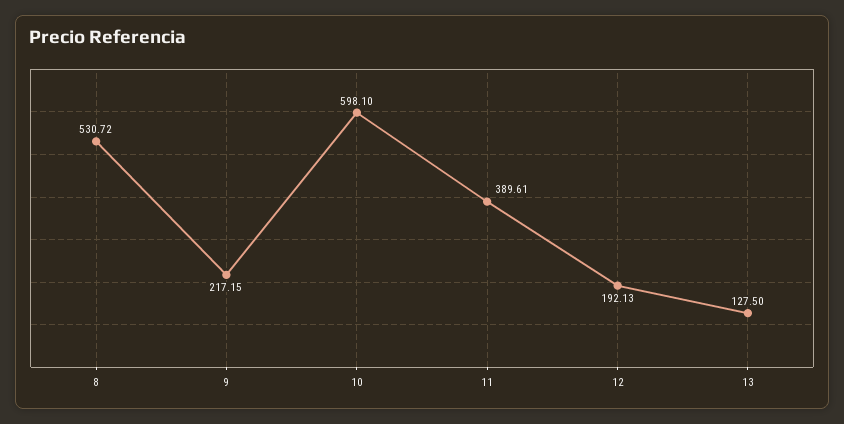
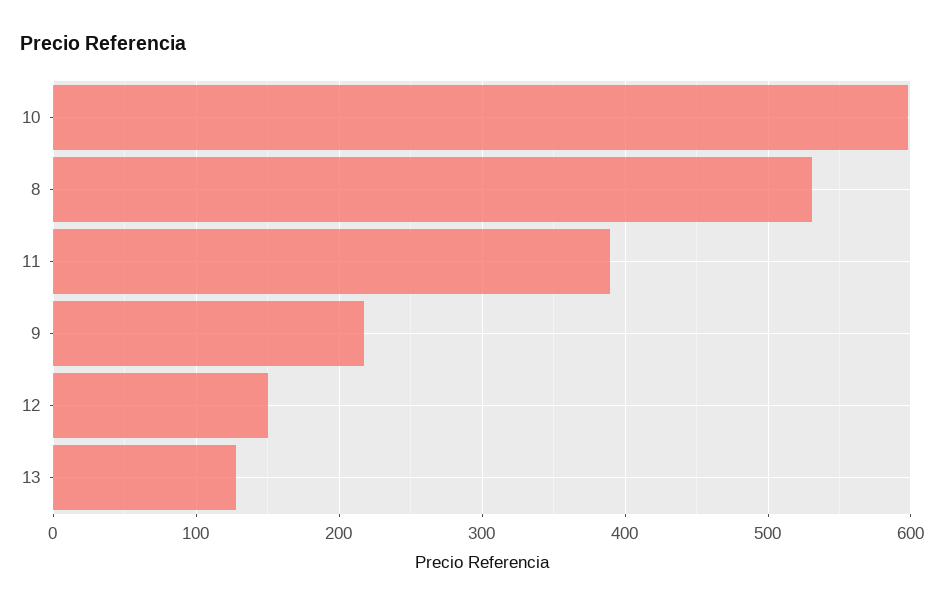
  {
    "8": 530.72,
    "9": 217.15,
    "10": 598.1,
    "11": 389.61,
-   "12": 192.13,
+   "12": 150,
    "13": 127.5
  }

